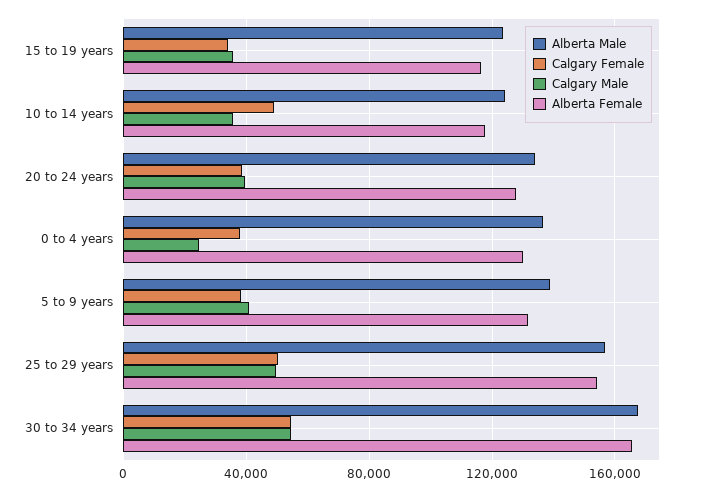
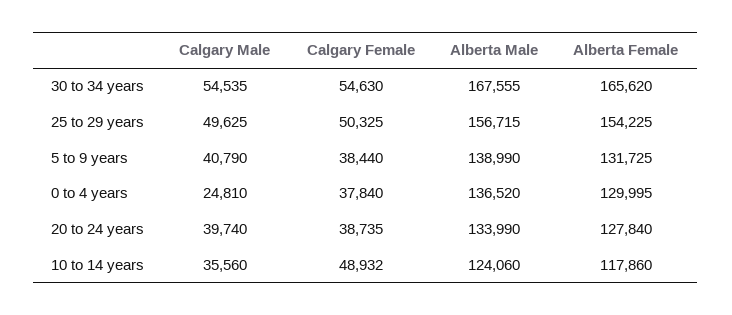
  {
    "Alberta Male": {
-     "15 to 19 years": 125000,
      "10 to 14 years": 124060,
      "20 to 24 years": 133990,
      "0 to 4 years": 136520,
      "5 to 9 years": 138990,
      "25 to 29 years": 156715,
      "30 to 34 years": 167555
    },
    "Calgary Female": {
-     "15 to 19 years": 35000,
      "10 to 14 years": 48932,
      "20 to 24 years": 38735,
      "0 to 4 years": 37840,
      "5 to 9 years": 38440,
      "25 to 29 years": 50325,
      "30 to 34 years": 54630
    },
    "Calgary Male": {
-     "15 to 19 years": 35000,
      "10 to 14 years": 35560,
      "20 to 24 years": 39740,
      "0 to 4 years": 24810,
      "5 to 9 years": 40790,
      "25 to 29 years": 49625,
      "30 to 34 years": 54535
    },
    "Alberta Female": {
-     "15 to 19 years": 115000,
      "10 to 14 years": 117860,
      "20 to 24 years": 127840,
      "0 to 4 years": 129995,
      "5 to 9 years": 131725,
      "25 to 29 years": 154225,
      "30 to 34 years": 165620
    }
  }

